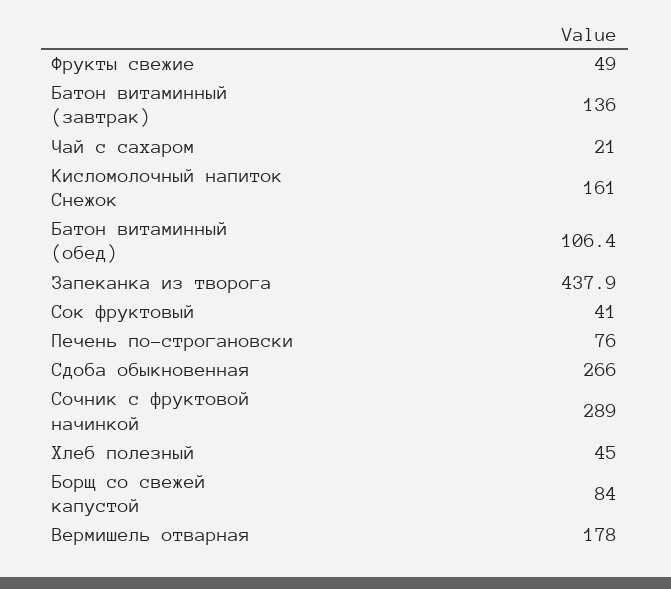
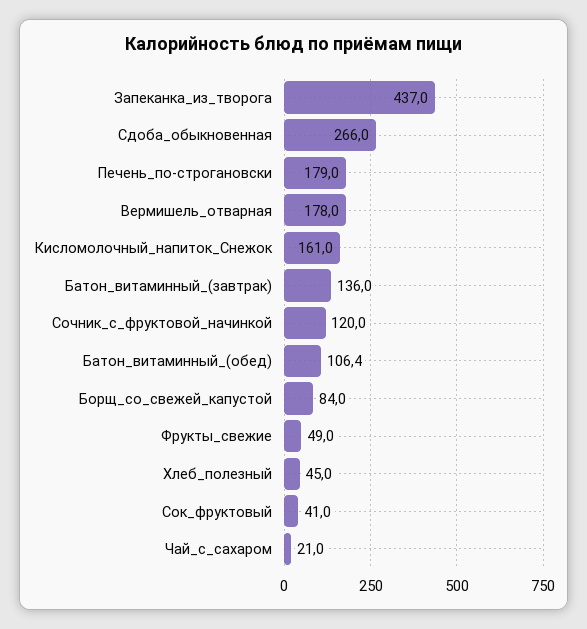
  {
    "Фрукты свежие": 49,
    "Батон витаминный (завтрак)": 136,
    "Чай с сахаром": 21,
    "Кисломолочный напиток Снежок": 161,
    "Батон витаминный (обед)": 106.4,
-   "Запеканка из творога": 437.9,
+   "Запеканка из творога": 437,
    "Сок фруктовый": 41,
-   "Печень по-строгановски": 76,
+   "Печень по-строгановски": 179,
    "Сдоба обыкновенная": 266,
-   "Сочник с фруктовой начинкой": 289,
+   "Сочник с фруктовой начинкой": 120,
    "Хлеб полезный": 45,
    "Борщ со свежей капустой": 84,
    "Вермишель отварная": 178
  }

